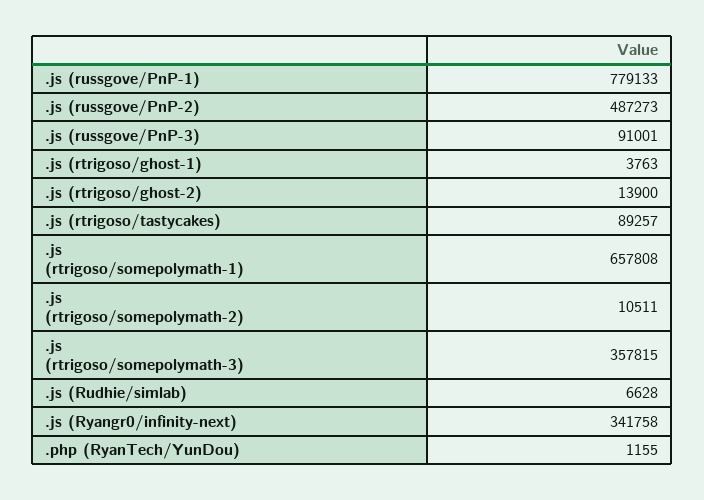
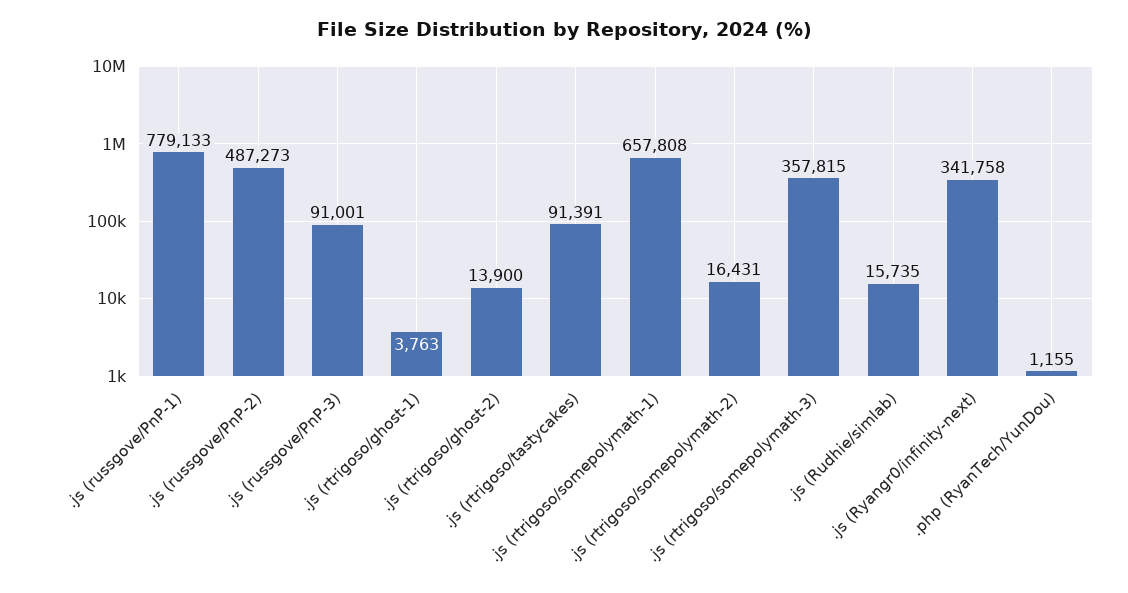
  {
    ".js (russgove/PnP-1)": 779133,
    ".js (russgove/PnP-2)": 487273,
    ".js (russgove/PnP-3)": 91001,
    ".js (rtrigoso/ghost-1)": 3763,
    ".js (rtrigoso/ghost-2)": 13900,
-   ".js (rtrigoso/tastycakes)": 89257,
+   ".js (rtrigoso/tastycakes)": 91391,
    ".js (rtrigoso/somepolymath-1)": 657808,
-   ".js (rtrigoso/somepolymath-2)": 10511,
+   ".js (rtrigoso/somepolymath-2)": 16431,
    ".js (rtrigoso/somepolymath-3)": 357815,
-   ".js (Rudhie/simlab)": 6628,
+   ".js (Rudhie/simlab)": 15735,
    ".js (Ryangr0/infinity-next)": 341758,
    ".php (RyanTech/YunDou)": 1155
  }

